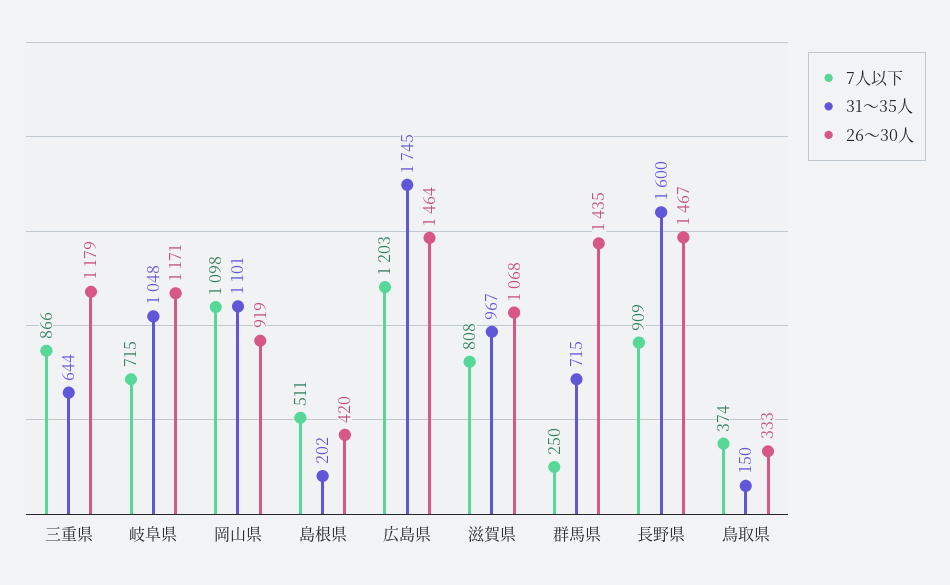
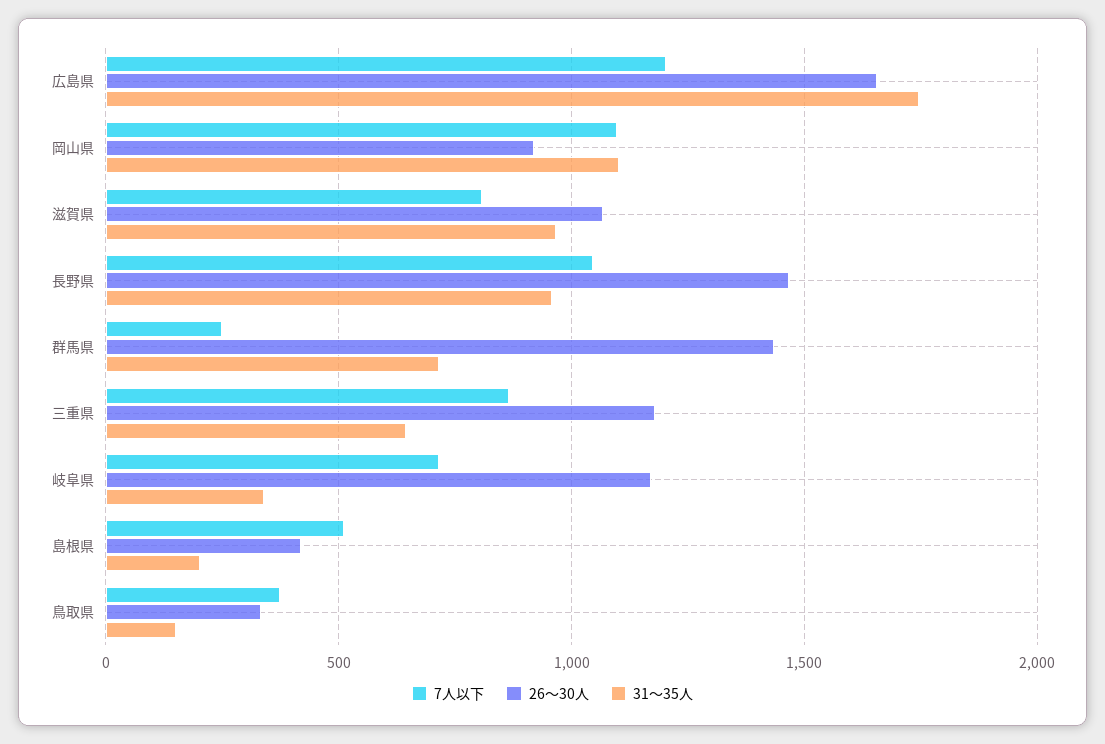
  {
    "7人以下": {
      "三重県": 866,
      "岐阜県": 715,
      "岡山県": 1098,
      "島根県": 511,
      "広島県": 1203,
      "滋賀県": 808,
      "群馬県": 250,
-     "長野県": 909,
+     "長野県": 1050,
      "鳥取県": 374
    },
    "31～35人": {
      "三重県": 644,
-     "岐阜県": 1048,
+     "岐阜県": 350,
      "岡山県": 1101,
      "島根県": 202,
      "広島県": 1745,
      "滋賀県": 967,
      "群馬県": 715,
-     "長野県": 1600,
+     "長野県": 950,
      "鳥取県": 150
    },
    "26～30人": {
      "三重県": 1179,
      "岐阜県": 1171,
      "岡山県": 919,
      "島根県": 420,
-     "広島県": 1464,
+     "広島県": 1650,
      "滋賀県": 1068,
      "群馬県": 1435,
      "長野県": 1467,
      "鳥取県": 333
    }
  }

